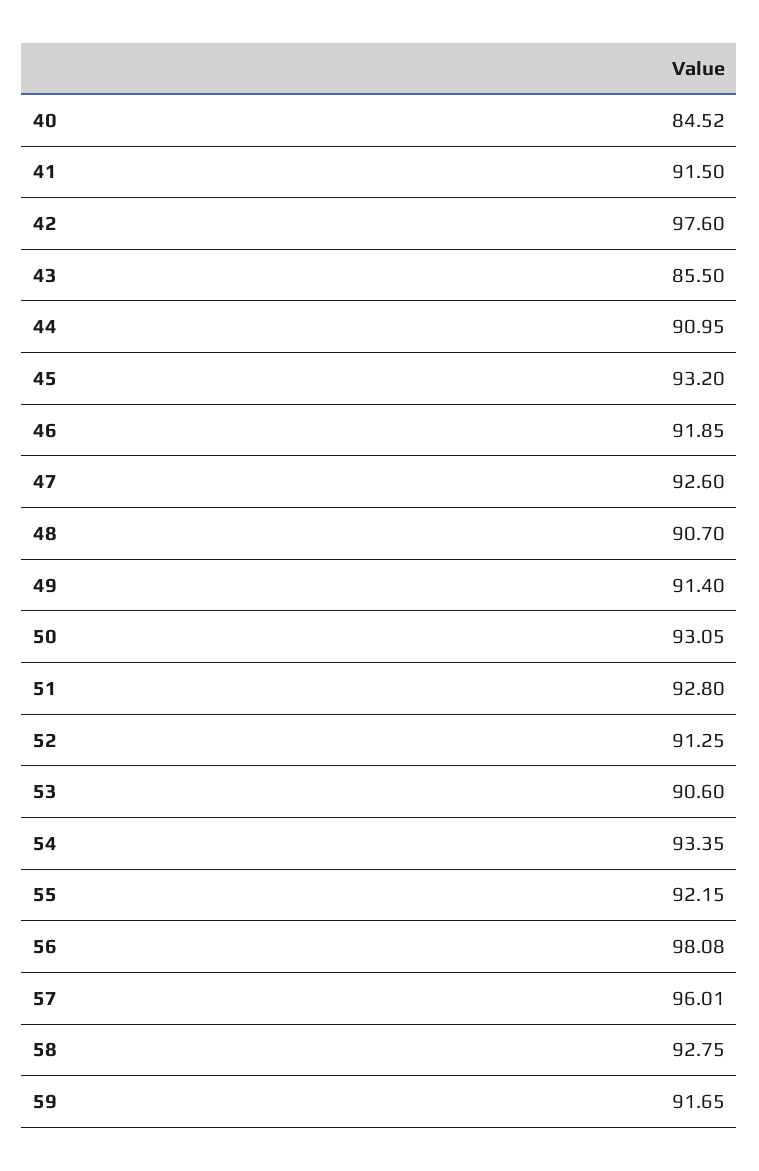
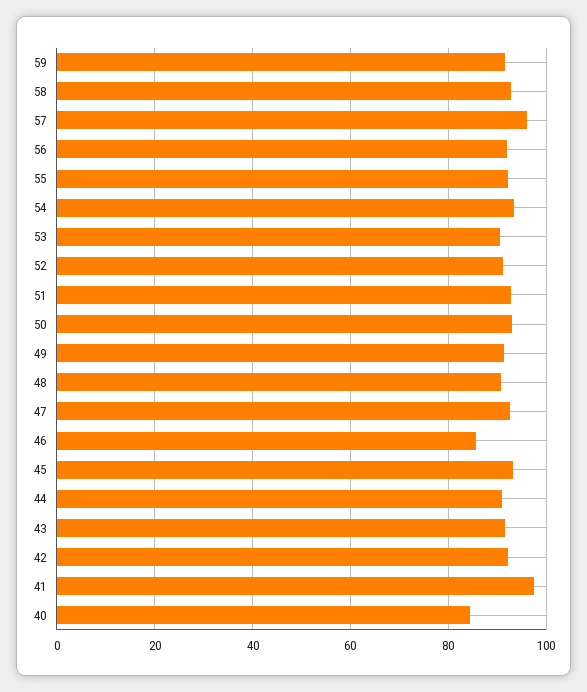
  {
    "40": 84.52,
-   "41": 91.5,
+   "41": 98,
-   "42": 97.6,
+   "42": 92,
-   "43": 85.5,
+   "43": 92,
    "44": 90.95,
    "45": 93.2,
-   "46": 91.85,
+   "46": 86,
    "47": 92.6,
    "48": 90.7,
    "49": 91.4,
    "50": 93.05,
    "51": 92.8,
    "52": 91.25,
    "53": 90.6,
    "54": 93.35,
    "55": 92.15,
-   "56": 98.08,
+   "56": 92,
    "57": 96.01,
    "58": 92.75,
    "59": 91.65
  }

